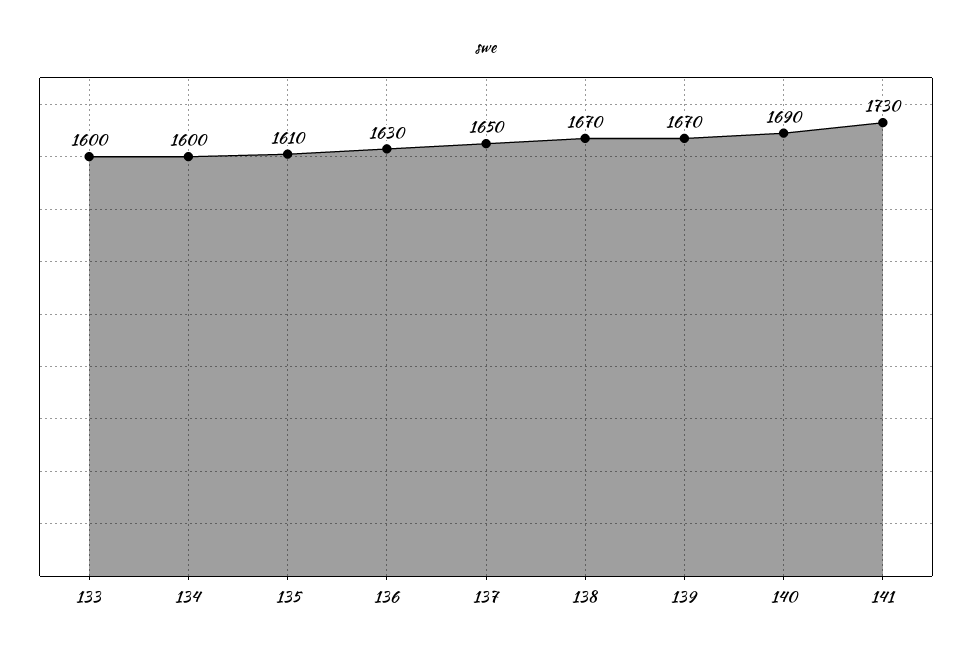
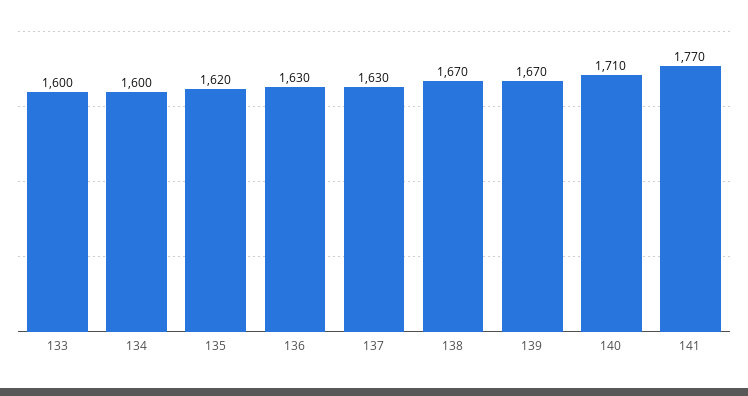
  {
    "133": 1600,
    "134": 1600,
-   "135": 1610,
+   "135": 1620,
    "136": 1630,
-   "137": 1650,
+   "137": 1630,
    "138": 1670,
    "139": 1670,
-   "140": 1690,
+   "140": 1710,
-   "141": 1730
+   "141": 1770
  }

